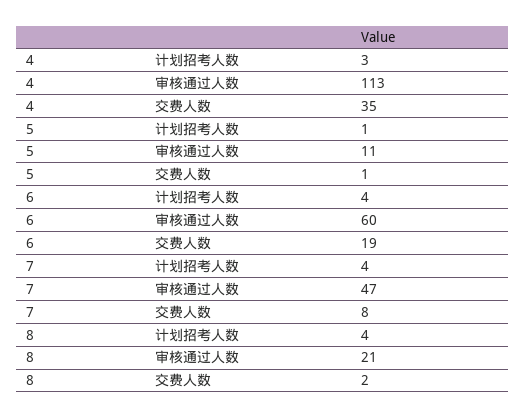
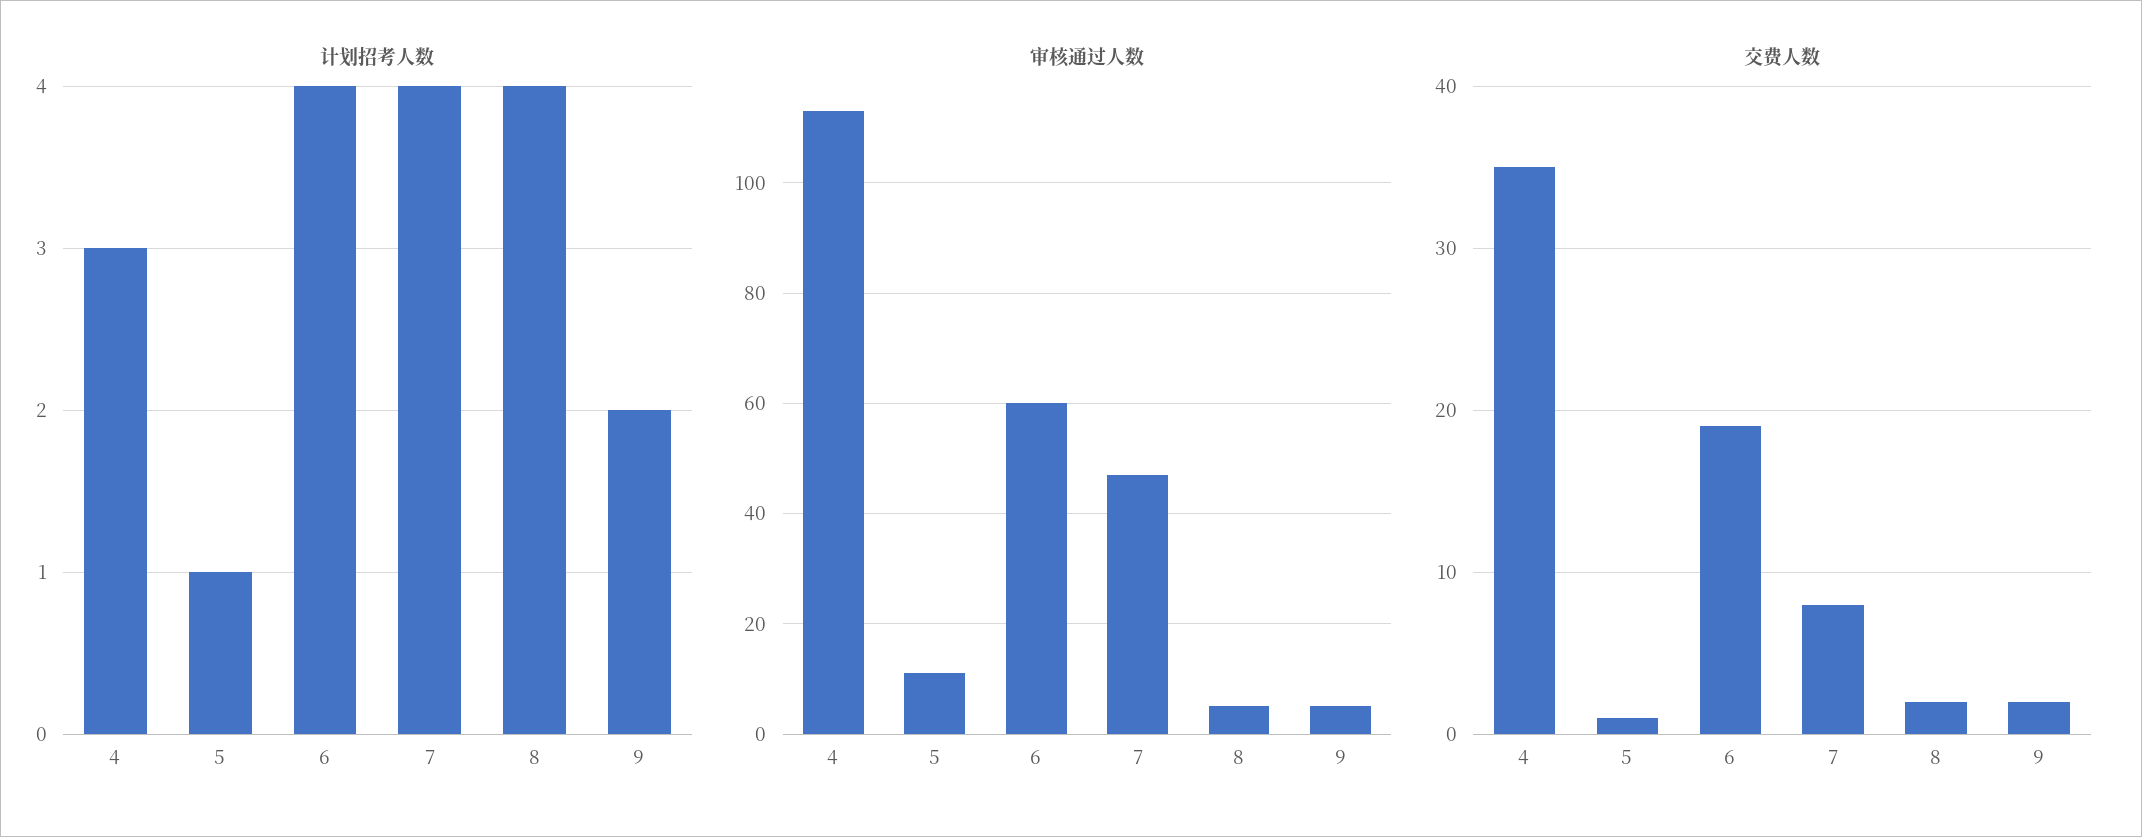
  {
    "计划招考人数": {
      "4": 3,
      "5": 1,
      "6": 4,
      "7": 4,
-     "8": 4
+     "8": 4,
+     "9": 2
    },
    "审核通过人数": {
      "4": 113,
      "5": 11,
      "6": 60,
      "7": 47,
-     "8": 21
+     "8": 5,
+     "9": 5
    },
    "交费人数": {
      "4": 35,
      "5": 1,
      "6": 19,
      "7": 8,
-     "8": 2
+     "8": 2,
+     "9": 2
    }
  }

